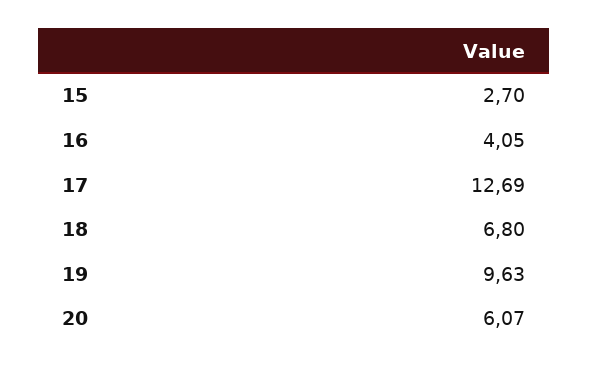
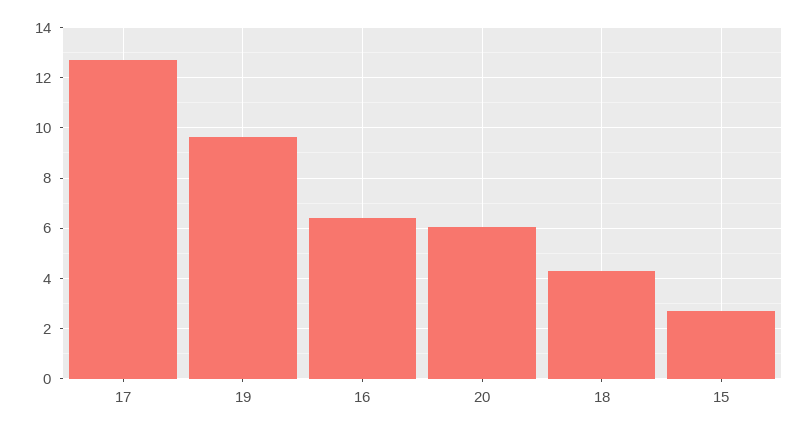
  {
    "15": 2.7,
-   "16": 4.05,
+   "16": 6.5,
    "17": 12.69,
-   "18": 6.8,
+   "18": 4.25,
    "19": 9.63,
    "20": 6.07
  }

